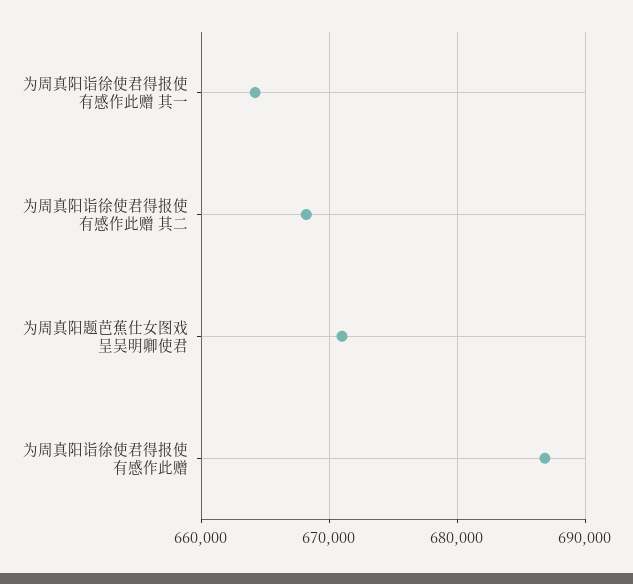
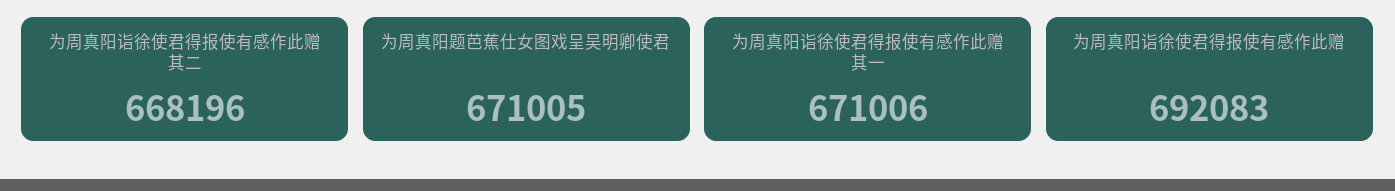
  {
-   "为周真阳诣徐使君得报使有感作此赠 其一": 664000,
+   "为周真阳诣徐使君得报使有感作此赠 其一": 671006,
    "为周真阳诣徐使君得报使有感作此赠 其二": 668196,
    "为周真阳题芭蕉仕女图戏呈吴明卿使君": 671005,
-   "为周真阳诣徐使君得报使有感作此赠": 687000
+   "为周真阳诣徐使君得报使有感作此赠": 692083
  }

